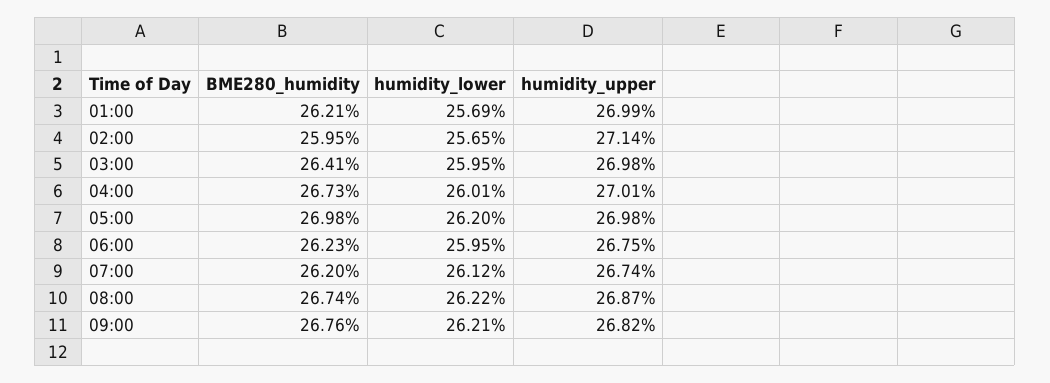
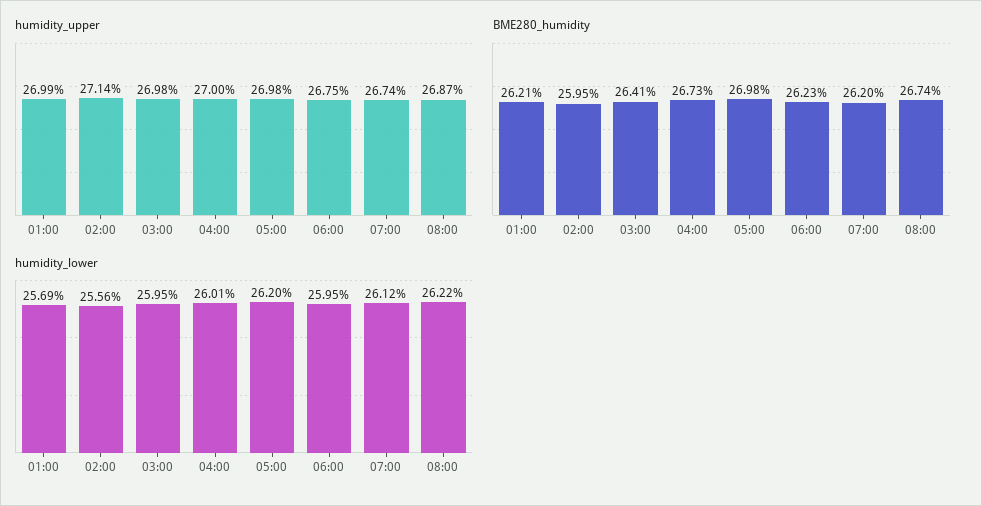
  {
    "BME280_humidity": {
      "01:00": 26.21,
      "02:00": 25.95,
      "03:00": 26.41,
      "04:00": 26.73,
      "05:00": 26.98,
      "06:00": 26.23,
      "07:00": 26.2,
-     "08:00": 26.74,
+     "08:00": 26.74
-     "09:00": 26.76
    },
    "humidity_lower": {
      "01:00": 25.69,
-     "02:00": 25.65,
+     "02:00": 25.56,
      "03:00": 25.95,
      "04:00": 26.01,
      "05:00": 26.2,
      "06:00": 25.95,
      "07:00": 26.12,
-     "08:00": 26.22,
+     "08:00": 26.22
-     "09:00": 26.21
    },
    "humidity_upper": {
      "01:00": 26.99,
      "02:00": 27.14,
      "03:00": 26.98,
-     "04:00": 27.01,
+     "04:00": 27,
      "05:00": 26.98,
      "06:00": 26.75,
      "07:00": 26.74,
-     "08:00": 26.87,
+     "08:00": 26.87
-     "09:00": 26.82
    }
  }

